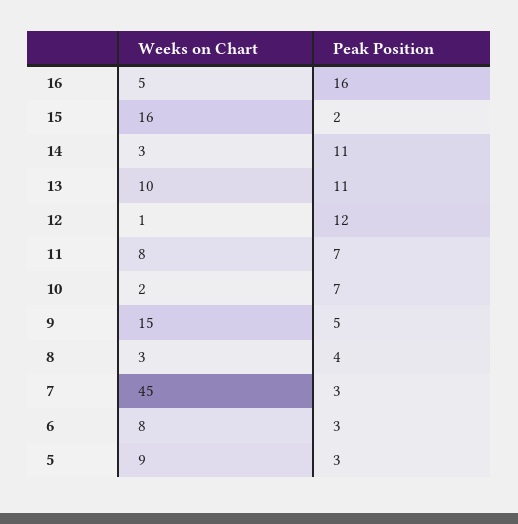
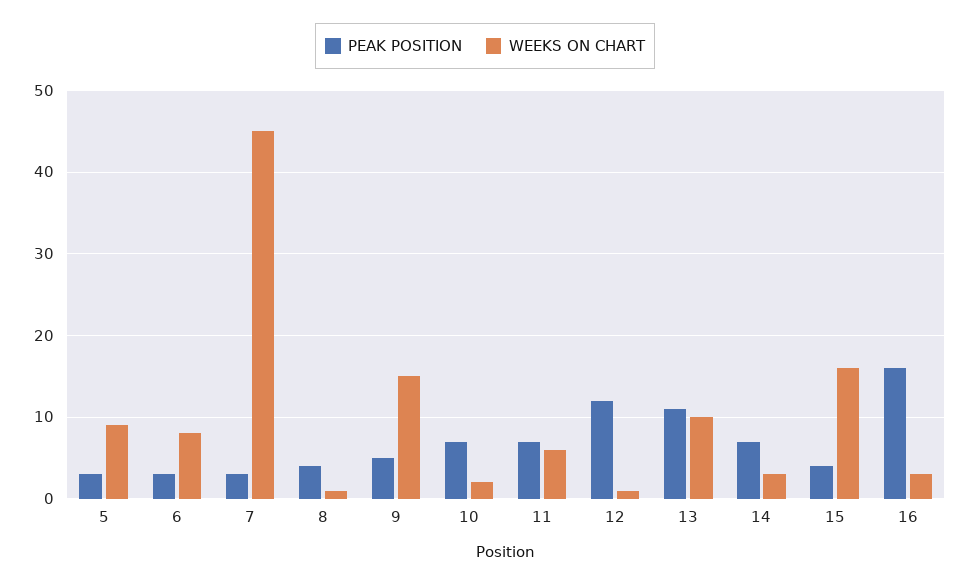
  {
    "Weeks on Chart": {
-     "16": 5,
+     "16": 3,
      "15": 16,
      "14": 3,
      "13": 10,
      "12": 1,
-     "11": 8,
+     "11": 6,
      "10": 2,
      "9": 15,
-     "8": 3,
+     "8": 1,
      "7": 45,
      "6": 8,
      "5": 9
    },
    "Peak Position": {
      "16": 16,
-     "15": 2,
+     "15": 4,
-     "14": 11,
+     "14": 7,
      "13": 11,
      "12": 12,
      "11": 7,
      "10": 7,
      "9": 5,
      "8": 4,
      "7": 3,
      "6": 3,
      "5": 3
    }
  }

